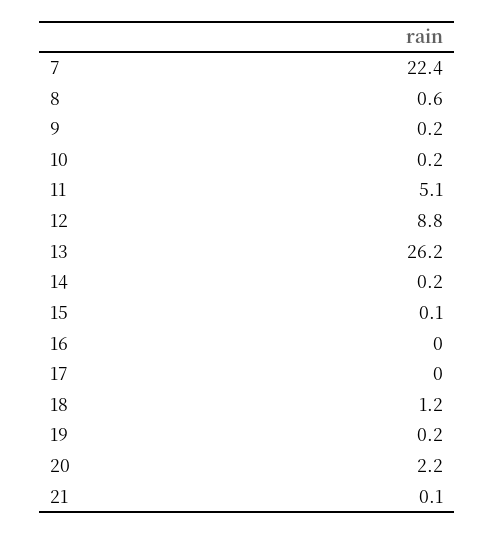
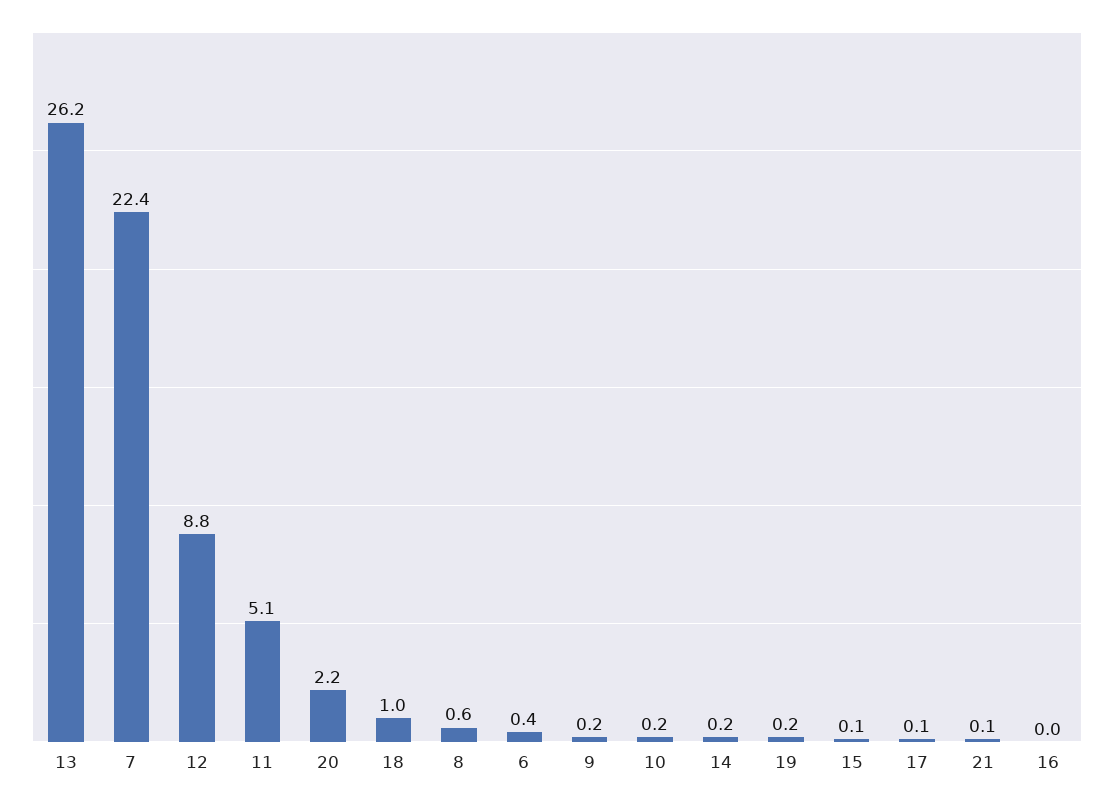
  {
    "7": 22.4,
    "8": 0.6,
    "9": 0.2,
    "10": 0.2,
    "11": 5.1,
    "12": 8.8,
    "13": 26.2,
    "14": 0.2,
    "15": 0.1,
    "16": 0,
-   "17": 0,
+   "17": 0.1,
-   "18": 1.2,
+   "18": 1,
    "19": 0.2,
    "20": 2.2,
-   "21": 0.1
+   "21": 0.1,
+   "6": 0.4
  }

